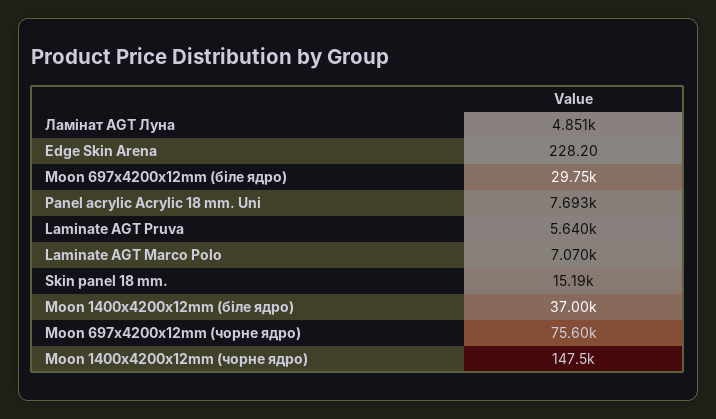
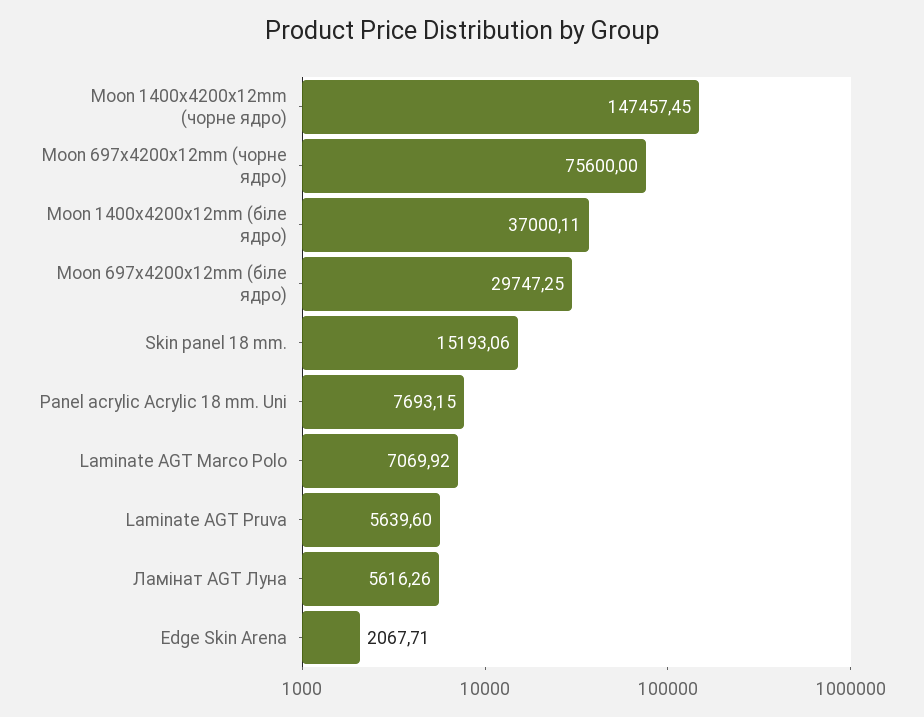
  {
-   "Ламінат AGT Луна": 4851,
+   "Ламінат AGT Луна": 5616.26,
-   "Edge Skin Arena": 228.2,
+   "Edge Skin Arena": 2067.71,
    "Moon 697x4200x12mm (біле ядро)": 29747.25,
    "Panel acrylic Acrylic 18 mm. Uni": 7693.15,
    "Laminate AGT Pruva": 5639.6,
    "Laminate AGT Marco Polo": 7069.92,
    "Skin panel 18 mm.": 15193.06,
    "Moon 1400x4200x12mm (біле ядро)": 37000.11,
    "Moon 697x4200x12mm (чорне ядро)": 75600,
    "Moon 1400x4200x12mm (чорне ядро)": 147457.45
  }

